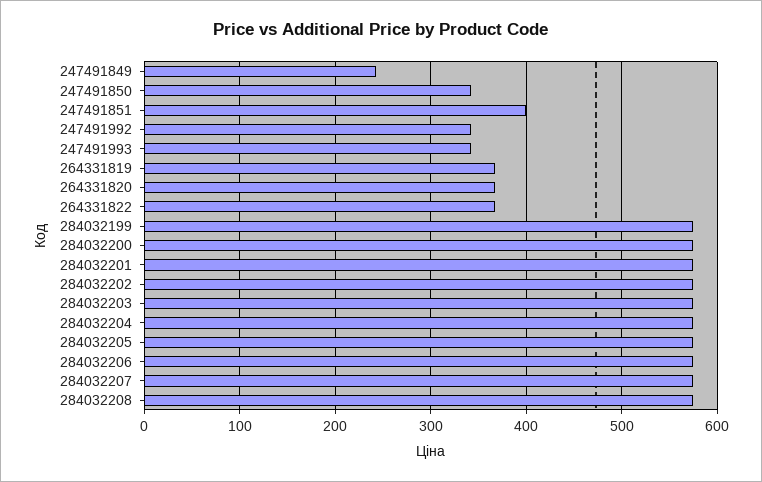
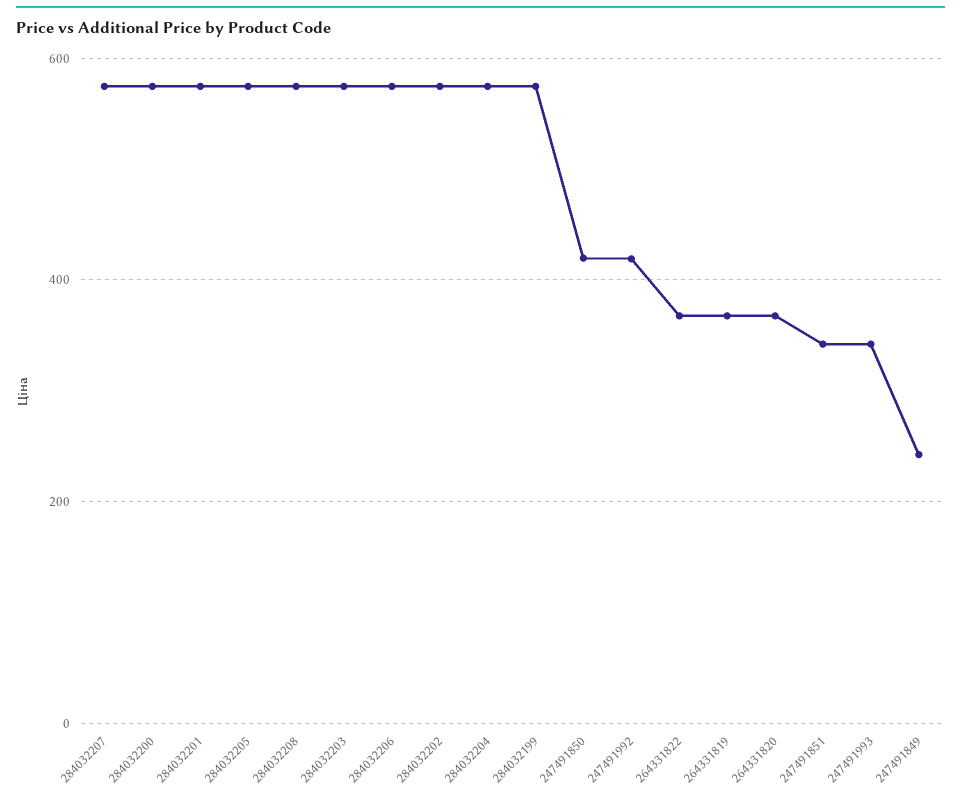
  {
    "247491849": 240,
-   "247491850": 340,
+   "247491850": 420,
-   "247491851": 400,
+   "247491851": 340,
-   "247491992": 340,
+   "247491992": 420,
    "247491993": 340,
    "264331819": 370,
    "264331820": 370,
    "264331822": 370,
    "284032199": 570,
    "284032200": 570,
    "284032201": 570,
    "284032202": 570,
    "284032203": 570,
    "284032204": 570,
    "284032205": 570,
    "284032206": 570,
    "284032207": 570,
    "284032208": 570
  }

